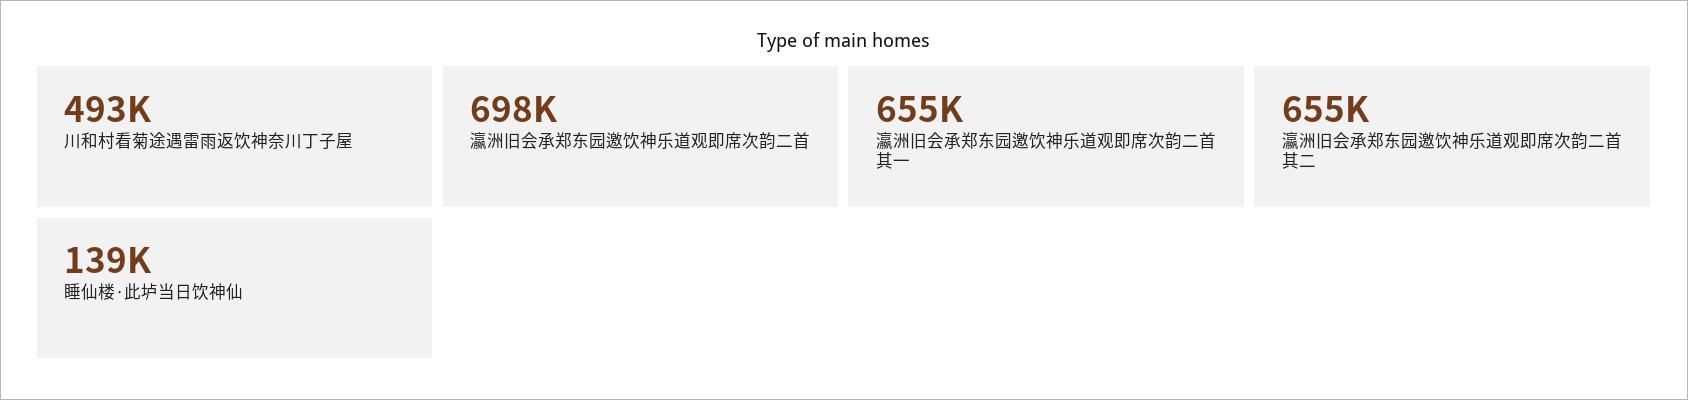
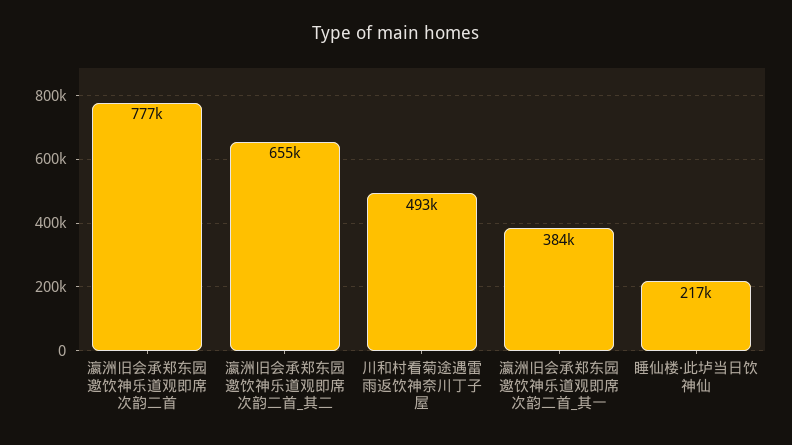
  {
    "川和村看菊途遇雷雨返饮神奈川丁子屋": 493000,
-   "瀛洲旧会承郑东园邀饮神乐道观即席次韵二首": 698000,
+   "瀛洲旧会承郑东园邀饮神乐道观即席次韵二首": 777000,
-   "瀛洲旧会承郑东园邀饮神乐道观即席次韵二首 其一": 655000,
+   "瀛洲旧会承郑东园邀饮神乐道观即席次韵二首 其一": 384000,
    "瀛洲旧会承郑东园邀饮神乐道观即席次韵二首 其二": 655000,
-   "睡仙楼·此垆当日饮神仙": 139000
+   "睡仙楼·此垆当日饮神仙": 217000
  }

